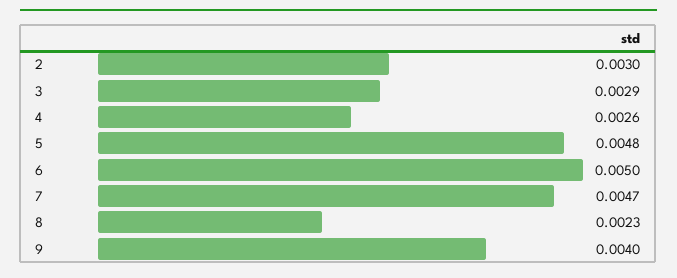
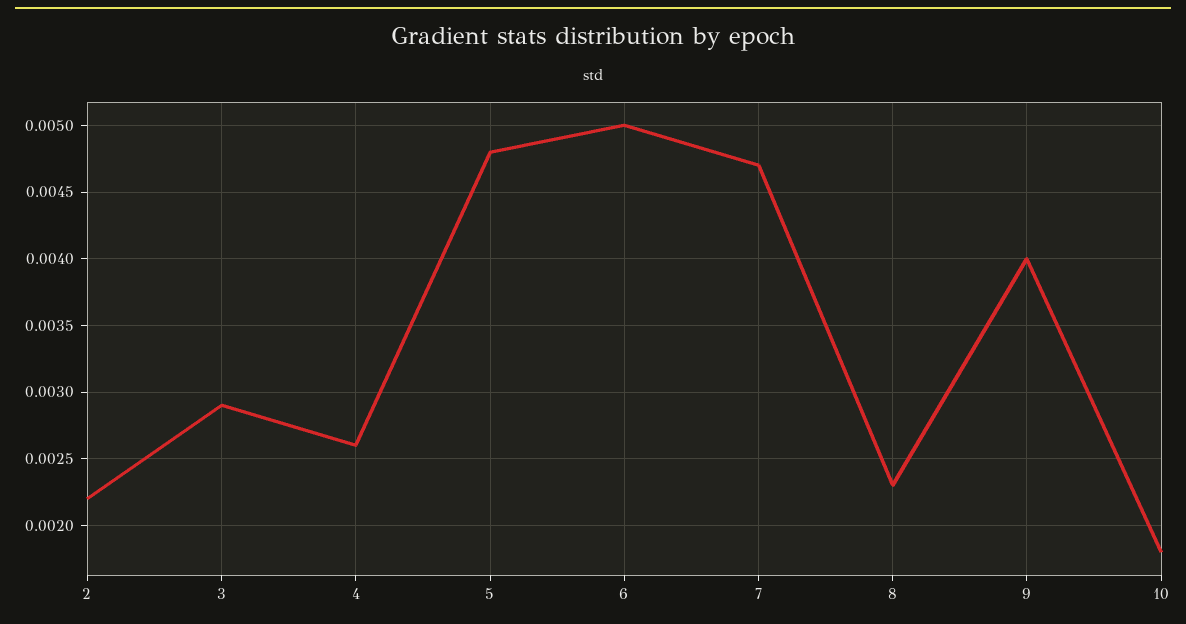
  {
-   "2": 0.003,
+   "2": 0.0022,
    "3": 0.0029,
    "4": 0.0026,
    "5": 0.0048,
    "6": 0.005,
    "7": 0.0047,
    "8": 0.0023,
-   "9": 0.004
+   "9": 0.004,
+   "10": 0.0018
  }

